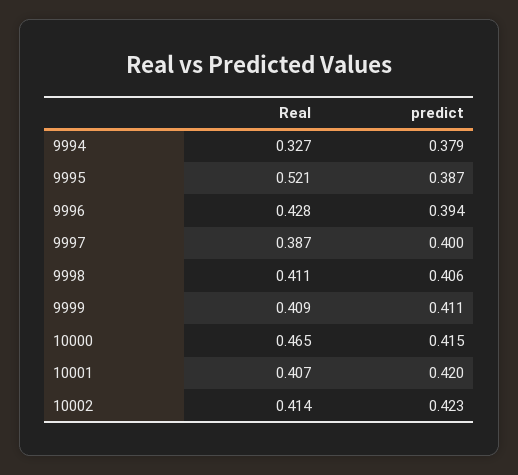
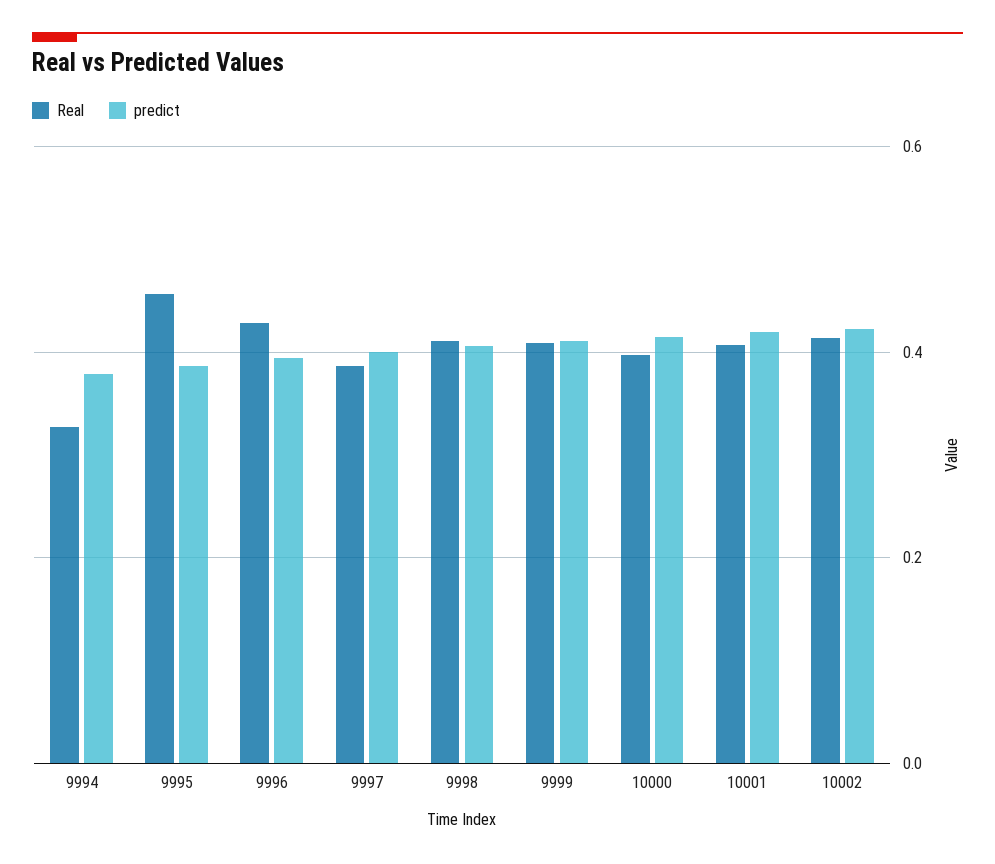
  {
    "Real": {
      "9994": 0.327,
-     "9995": 0.521,
+     "9995": 0.46,
      "9996": 0.428,
      "9997": 0.387,
      "9998": 0.411,
      "9999": 0.409,
-     "10000": 0.465,
+     "10000": 0.4,
      "10001": 0.407,
      "10002": 0.414
    },
    "predict": {
      "9994": 0.379,
      "9995": 0.387,
      "9996": 0.394,
      "9997": 0.4,
      "9998": 0.406,
      "9999": 0.411,
      "10000": 0.415,
      "10001": 0.42,
      "10002": 0.423
    }
  }

